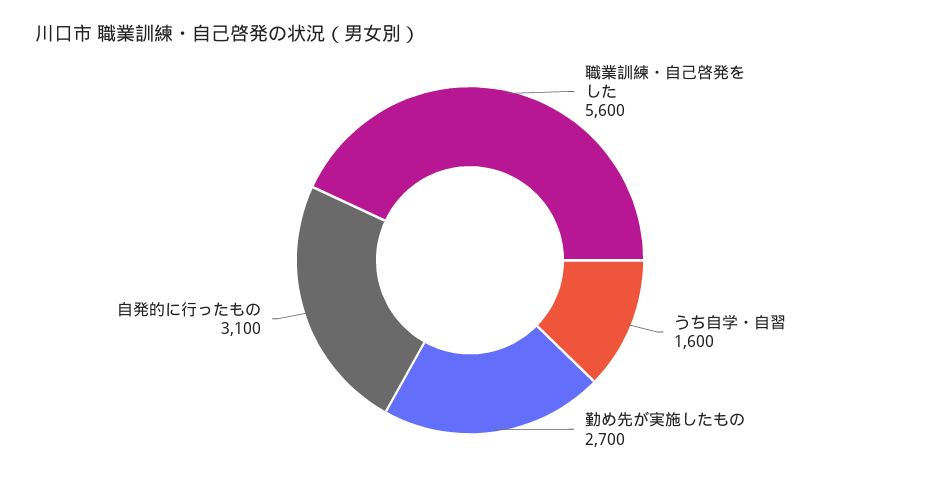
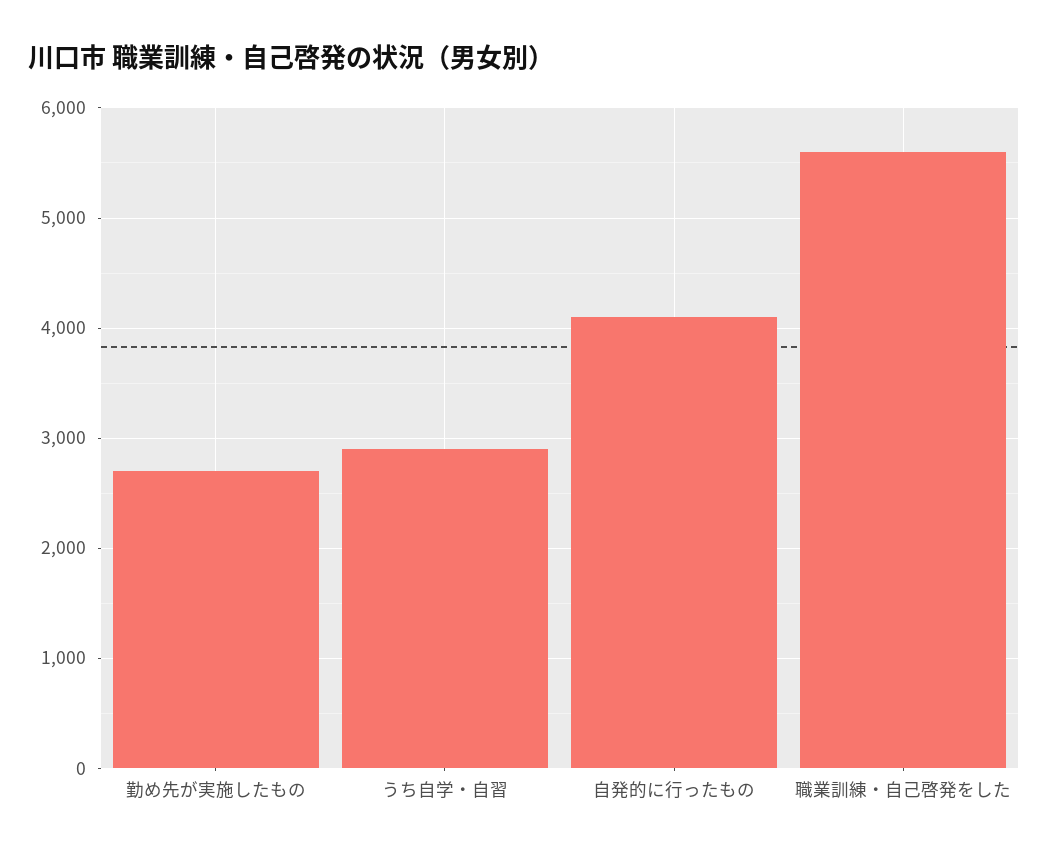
  {
    "職業訓練・自己啓発をした": 5600,
-   "うち自学・自習": 1600,
+   "うち自学・自習": 2900,
    "勤め先が実施したもの": 2700,
-   "自発的に行ったもの": 3100
+   "自発的に行ったもの": 4100
  }

